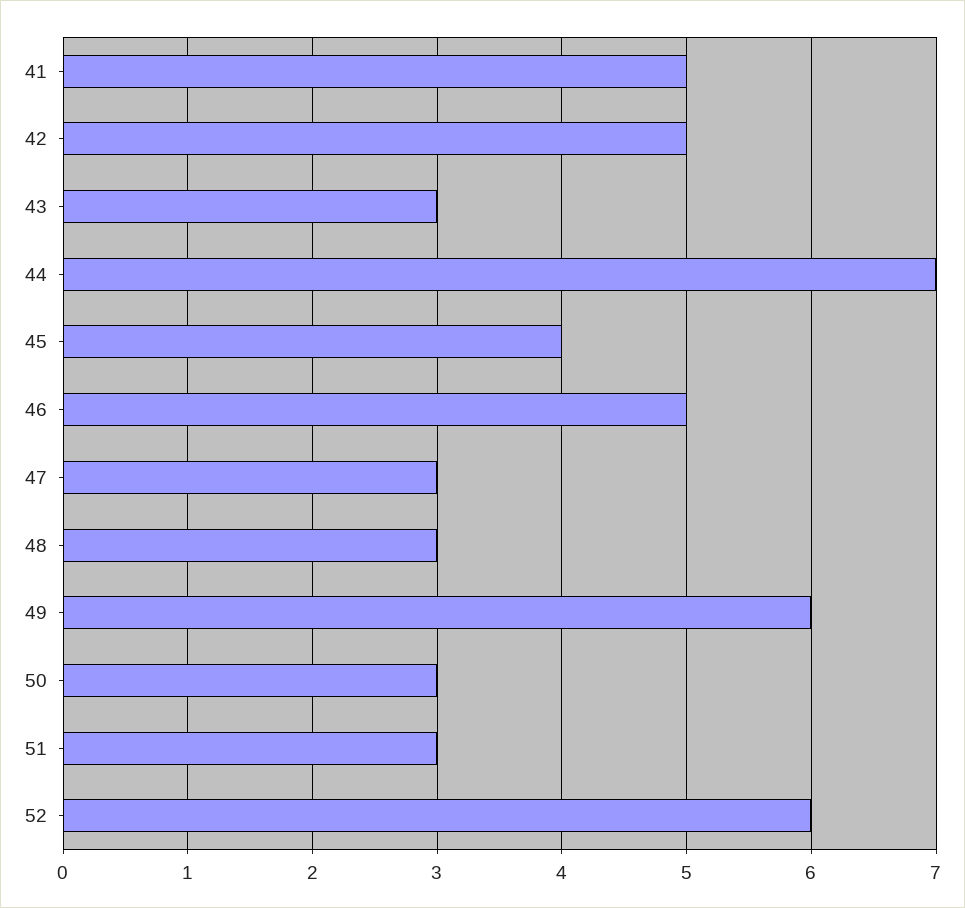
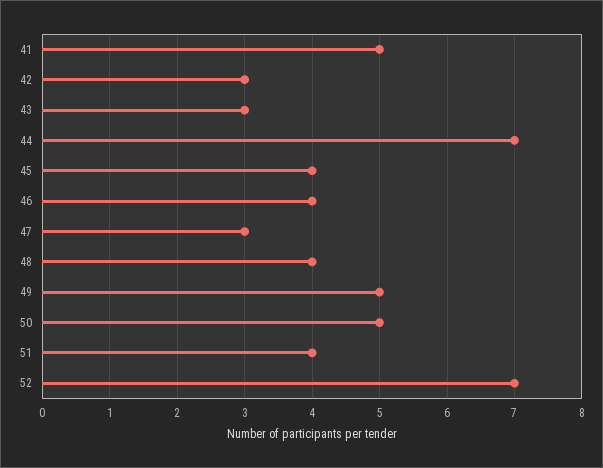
  {
    "41": 5,
-   "42": 5,
+   "42": 3,
    "43": 3,
    "44": 7,
    "45": 4,
-   "46": 5,
+   "46": 4,
    "47": 3,
-   "48": 3,
+   "48": 4,
-   "49": 6,
+   "49": 5,
-   "50": 3,
+   "50": 5,
-   "51": 3,
+   "51": 4,
-   "52": 6
+   "52": 7
  }

